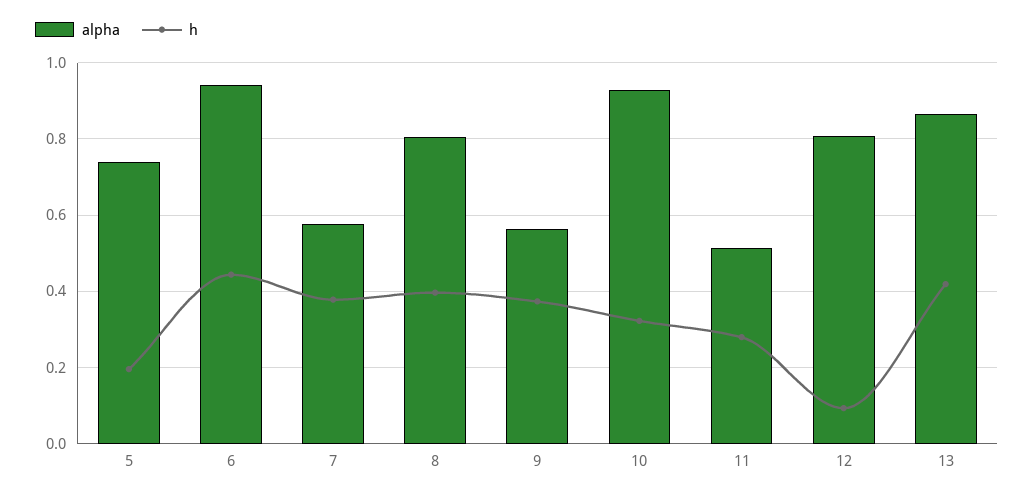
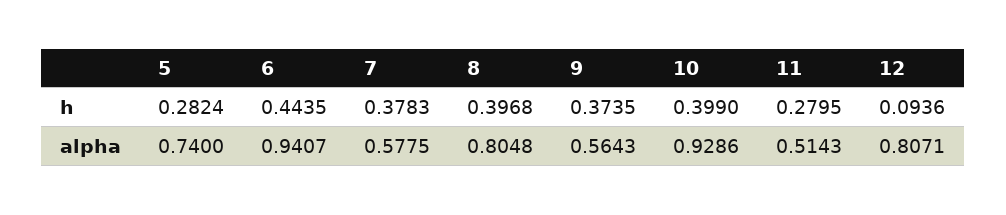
  {
    "alpha": {
      "5": 0.74,
      "6": 0.9407,
      "7": 0.5775,
      "8": 0.8048,
      "9": 0.5643,
      "10": 0.9286,
      "11": 0.5143,
-     "12": 0.8071,
+     "12": 0.8071
-     "13": 0.86
    },
    "h": {
-     "5": 0.2,
+     "5": 0.2824,
      "6": 0.4435,
      "7": 0.3783,
      "8": 0.3968,
      "9": 0.3735,
-     "10": 0.32,
+     "10": 0.399,
      "11": 0.2795,
-     "12": 0.0936,
+     "12": 0.0936
-     "13": 0.42
    }
  }

